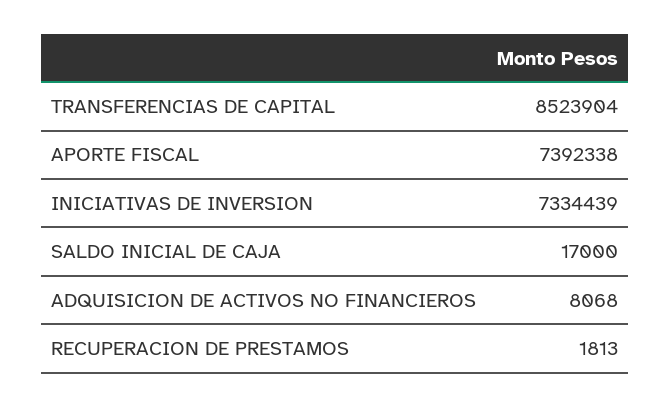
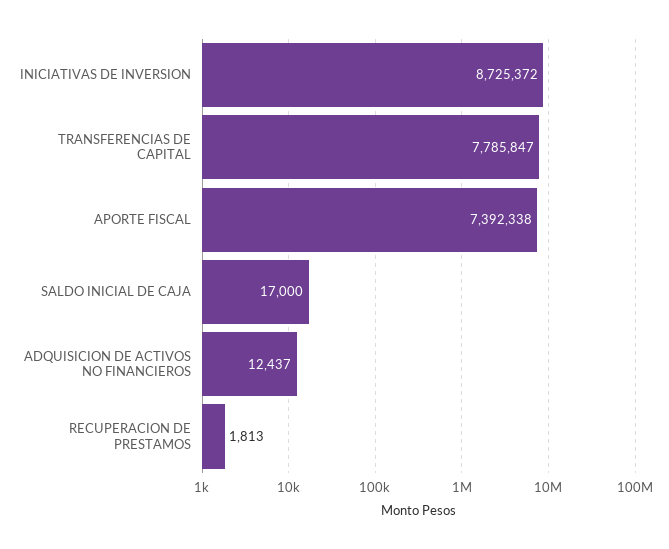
  {
-   "TRANSFERENCIAS DE CAPITAL": 8523904,
+   "TRANSFERENCIAS DE CAPITAL": 7785847,
    "APORTE FISCAL": 7392338,
-   "INICIATIVAS DE INVERSION": 7334439,
+   "INICIATIVAS DE INVERSION": 8725372,
    "SALDO INICIAL DE CAJA": 17000,
-   "ADQUISICION DE ACTIVOS NO FINANCIEROS": 8068,
+   "ADQUISICION DE ACTIVOS NO FINANCIEROS": 12437,
    "RECUPERACION DE PRESTAMOS": 1813
  }

